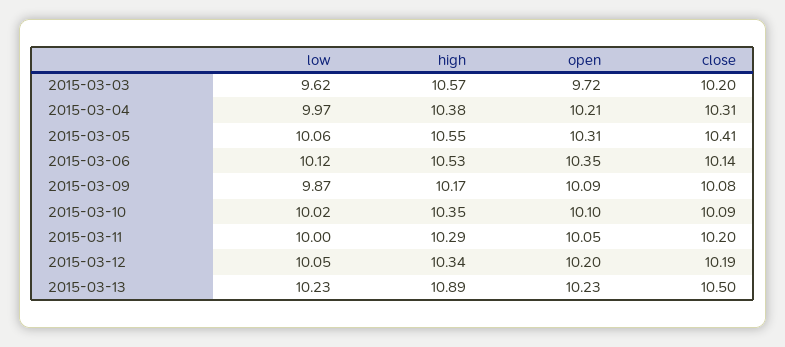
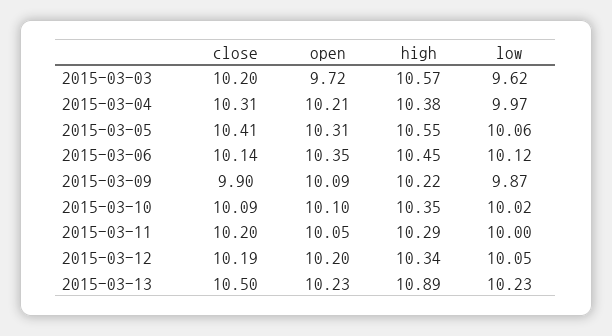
  {
    "low": {
      "2015-03-03": 9.62,
      "2015-03-04": 9.97,
      "2015-03-05": 10.06,
      "2015-03-06": 10.12,
      "2015-03-09": 9.87,
      "2015-03-10": 10.02,
      "2015-03-11": 10,
      "2015-03-12": 10.05,
      "2015-03-13": 10.23
    },
    "high": {
      "2015-03-03": 10.57,
      "2015-03-04": 10.38,
      "2015-03-05": 10.55,
-     "2015-03-06": 10.53,
+     "2015-03-06": 10.45,
-     "2015-03-09": 10.17,
+     "2015-03-09": 10.22,
      "2015-03-10": 10.35,
      "2015-03-11": 10.29,
      "2015-03-12": 10.34,
      "2015-03-13": 10.89
    },
    "open": {
      "2015-03-03": 9.72,
      "2015-03-04": 10.21,
      "2015-03-05": 10.31,
      "2015-03-06": 10.35,
      "2015-03-09": 10.09,
      "2015-03-10": 10.1,
      "2015-03-11": 10.05,
      "2015-03-12": 10.2,
      "2015-03-13": 10.23
    },
    "close": {
      "2015-03-03": 10.2,
      "2015-03-04": 10.31,
      "2015-03-05": 10.41,
      "2015-03-06": 10.14,
-     "2015-03-09": 10.08,
+     "2015-03-09": 9.9,
      "2015-03-10": 10.09,
      "2015-03-11": 10.2,
      "2015-03-12": 10.19,
      "2015-03-13": 10.5
    }
  }

